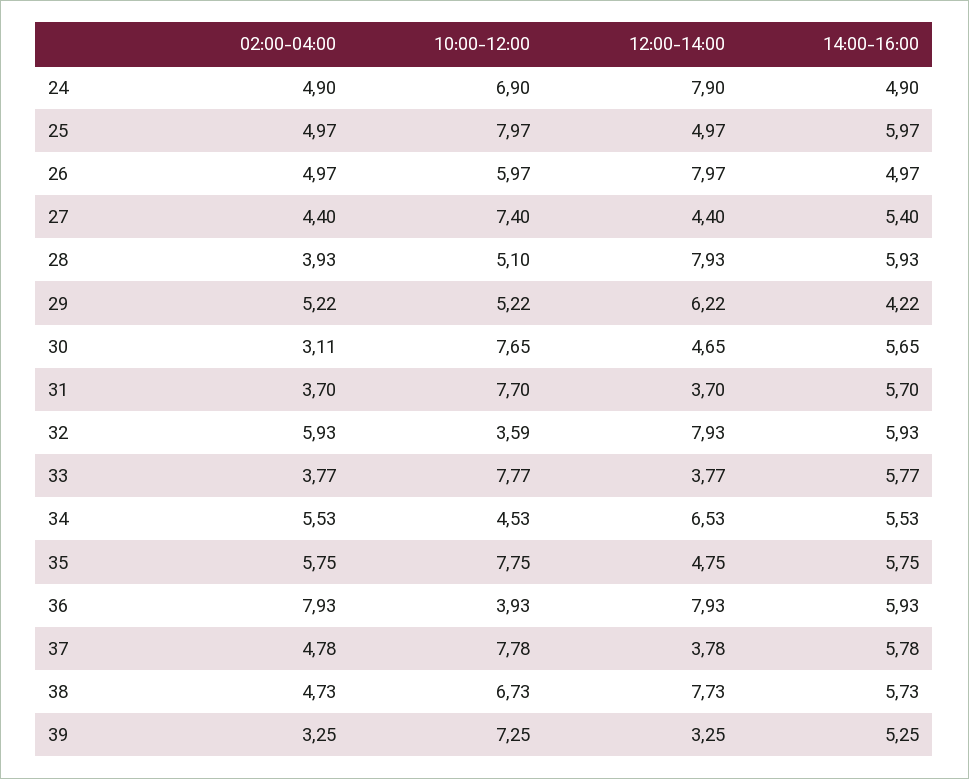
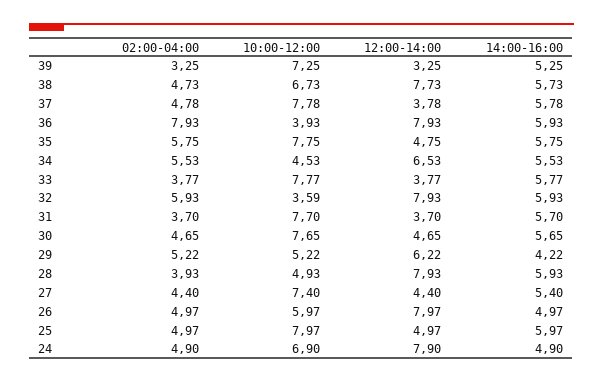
  {
    "02:00-04:00": {
      "24": 4.9,
      "25": 4.97,
      "26": 4.97,
      "27": 4.4,
      "28": 3.93,
      "29": 5.22,
-     "30": 3.11,
+     "30": 4.65,
      "31": 3.7,
      "32": 5.93,
      "33": 3.77,
      "34": 5.53,
      "35": 5.75,
      "36": 7.93,
      "37": 4.78,
      "38": 4.73,
      "39": 3.25
    },
    "10:00-12:00": {
      "24": 6.9,
      "25": 7.97,
      "26": 5.97,
      "27": 7.4,
-     "28": 5.1,
+     "28": 4.93,
      "29": 5.22,
      "30": 7.65,
      "31": 7.7,
      "32": 3.59,
      "33": 7.77,
      "34": 4.53,
      "35": 7.75,
      "36": 3.93,
      "37": 7.78,
      "38": 6.73,
      "39": 7.25
    },
    "12:00-14:00": {
      "24": 7.9,
      "25": 4.97,
      "26": 7.97,
      "27": 4.4,
      "28": 7.93,
      "29": 6.22,
      "30": 4.65,
      "31": 3.7,
      "32": 7.93,
      "33": 3.77,
      "34": 6.53,
      "35": 4.75,
      "36": 7.93,
      "37": 3.78,
      "38": 7.73,
      "39": 3.25
    },
    "14:00-16:00": {
      "24": 4.9,
      "25": 5.97,
      "26": 4.97,
      "27": 5.4,
      "28": 5.93,
      "29": 4.22,
      "30": 5.65,
      "31": 5.7,
      "32": 5.93,
      "33": 5.77,
      "34": 5.53,
      "35": 5.75,
      "36": 5.93,
      "37": 5.78,
      "38": 5.73,
      "39": 5.25
    }
  }

